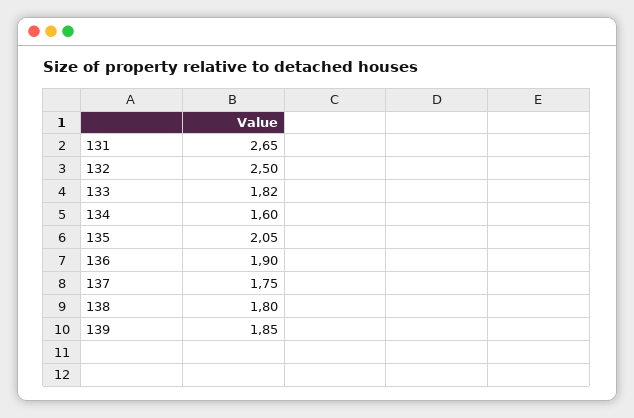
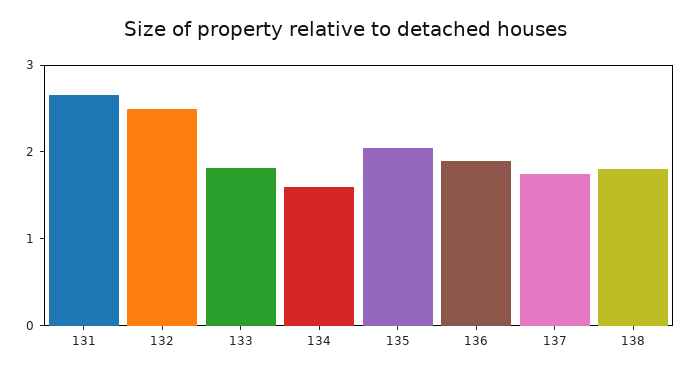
  {
    "131": 2.65,
    "132": 2.5,
    "133": 1.82,
    "134": 1.6,
    "135": 2.05,
    "136": 1.9,
    "137": 1.75,
-   "138": 1.8,
+   "138": 1.8
-   "139": 1.85
  }

